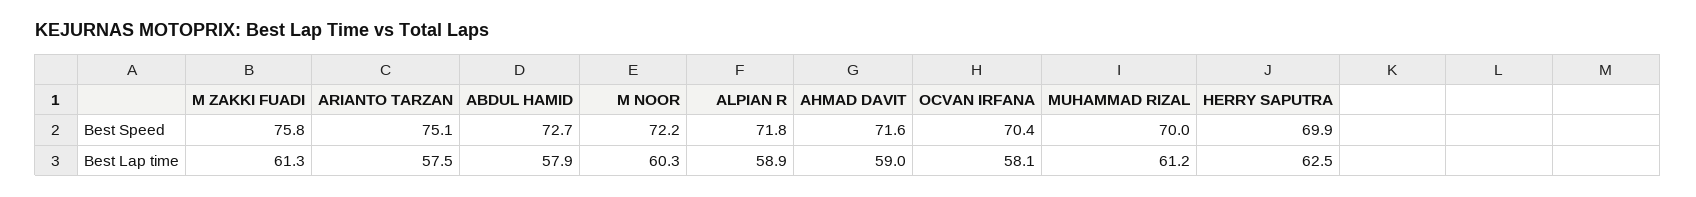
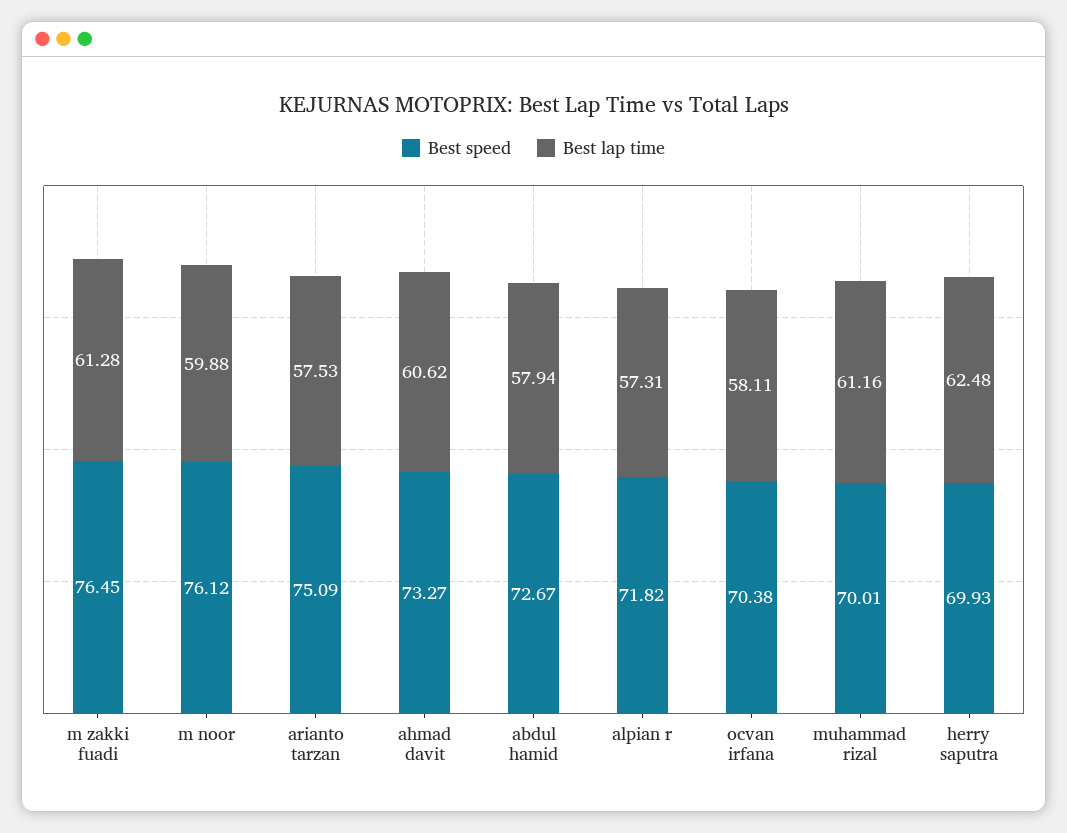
  {
    "Best Speed": {
-     "M ZAKKI FUADI": 75.8,
+     "M ZAKKI FUADI": 76.45,
      "ARIANTO TARZAN": 75.09,
      "ABDUL HAMID": 72.67,
-     "M NOOR": 72.2,
+     "M NOOR": 76.12,
      "ALPIAN R": 71.82,
-     "AHMAD DAVIT": 71.6,
+     "AHMAD DAVIT": 73.27,
      "OCVAN IRFANA": 70.38,
      "MUHAMMAD RIZAL": 70.01,
      "HERRY SAPUTRA": 69.93
    },
    "Best Lap time": {
      "M ZAKKI FUADI": 61.28,
      "ARIANTO TARZAN": 57.53,
      "ABDUL HAMID": 57.94,
-     "M NOOR": 60.3,
+     "M NOOR": 59.88,
-     "ALPIAN R": 58.9,
+     "ALPIAN R": 57.31,
-     "AHMAD DAVIT": 59,
+     "AHMAD DAVIT": 60.62,
      "OCVAN IRFANA": 58.11,
      "MUHAMMAD RIZAL": 61.16,
      "HERRY SAPUTRA": 62.48
    }
  }

